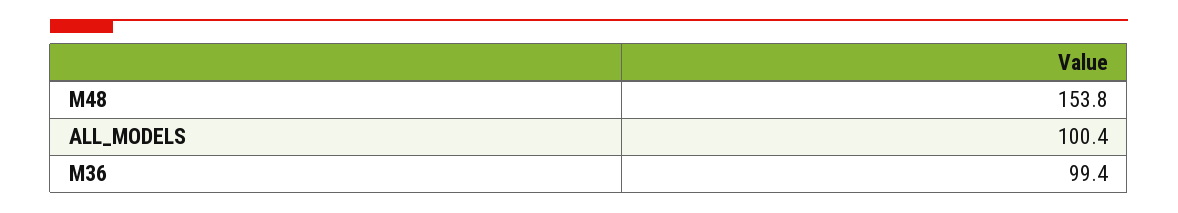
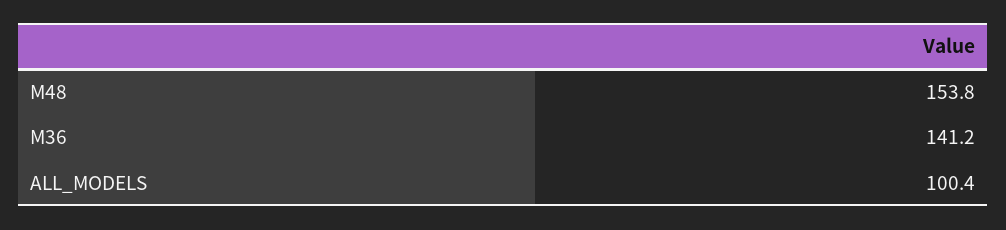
  {
    "M48": 153.8,
    "ALL_MODELS": 100.4,
-   "M36": 99.4
+   "M36": 141.2
  }

